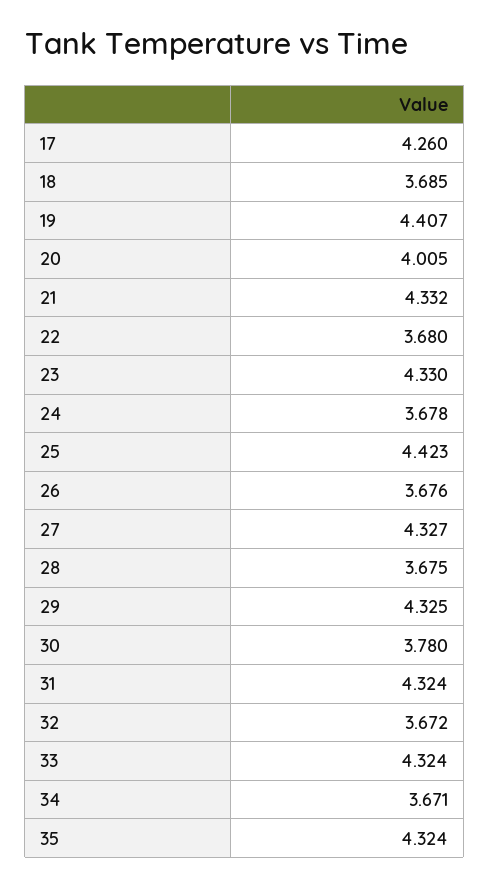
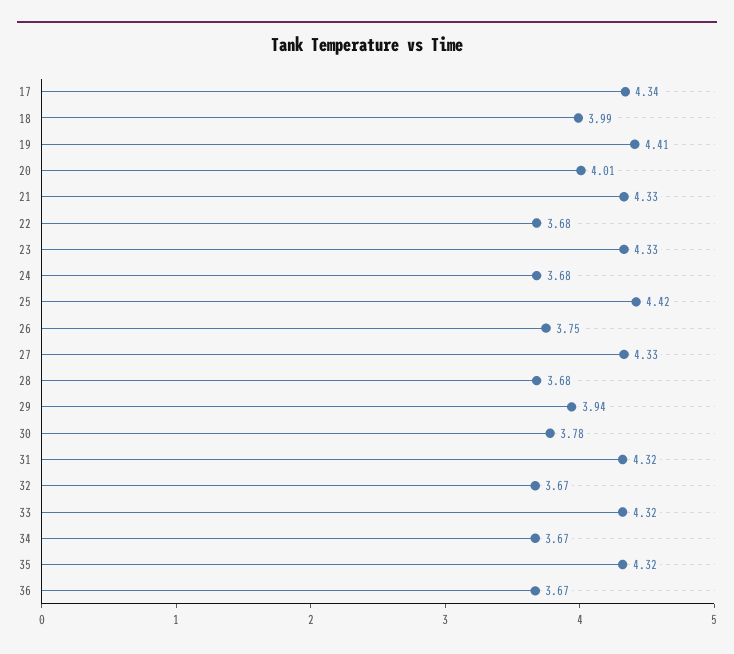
  {
-   "17": 4.26,
+   "17": 4.34,
-   "18": 3.685,
+   "18": 3.99,
    "19": 4.407,
    "20": 4.005,
    "21": 4.332,
    "22": 3.68,
    "23": 4.33,
    "24": 3.678,
    "25": 4.423,
-   "26": 3.676,
+   "26": 3.75,
    "27": 4.327,
    "28": 3.675,
-   "29": 4.325,
+   "29": 3.94,
    "30": 3.78,
    "31": 4.324,
    "32": 3.672,
    "33": 4.324,
    "34": 3.671,
-   "35": 4.324
+   "35": 4.324,
+   "36": 3.67
  }

